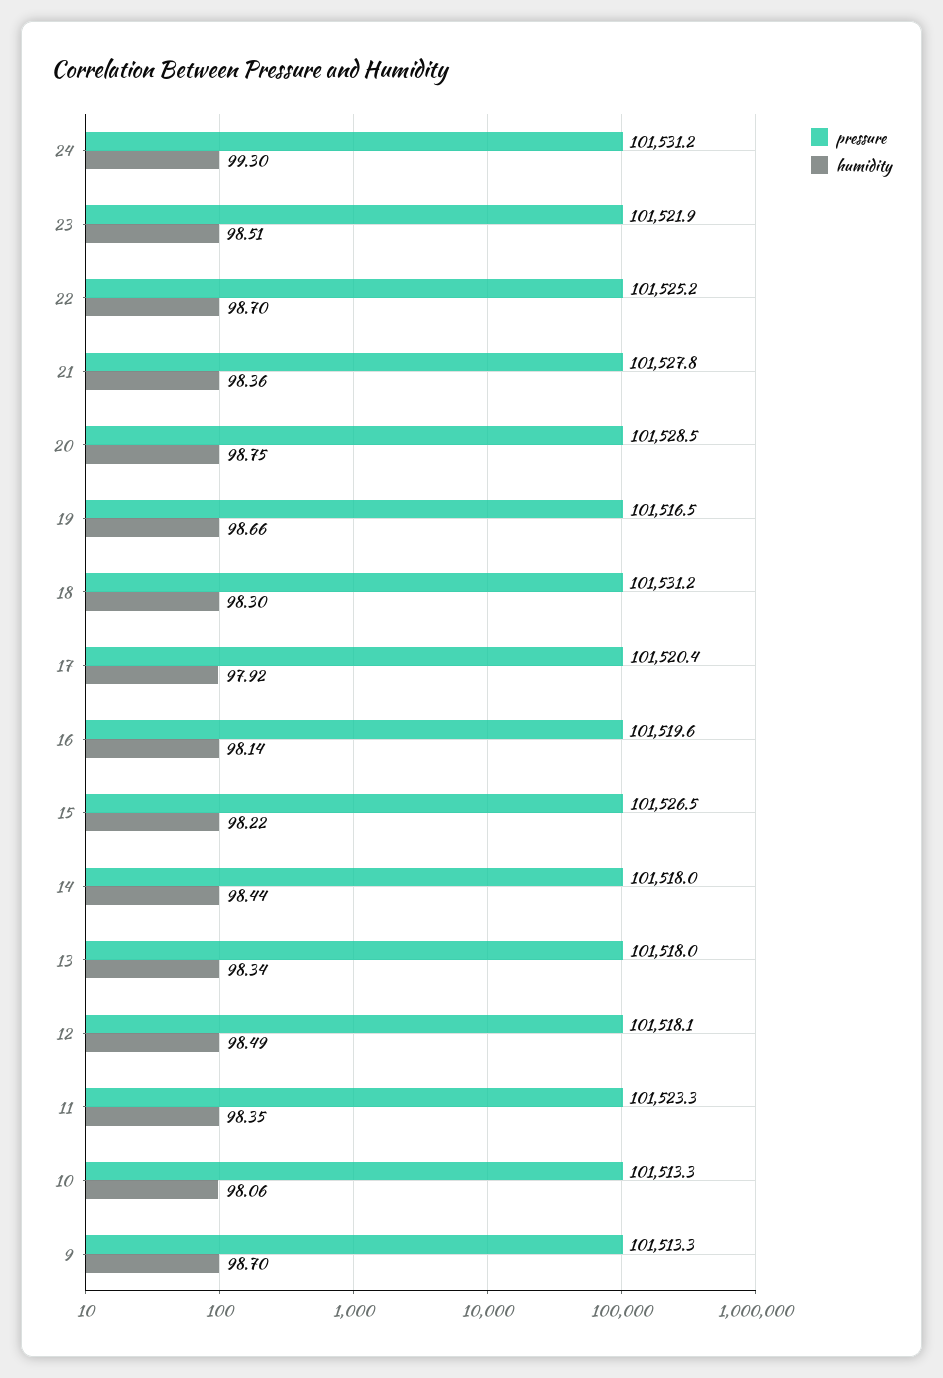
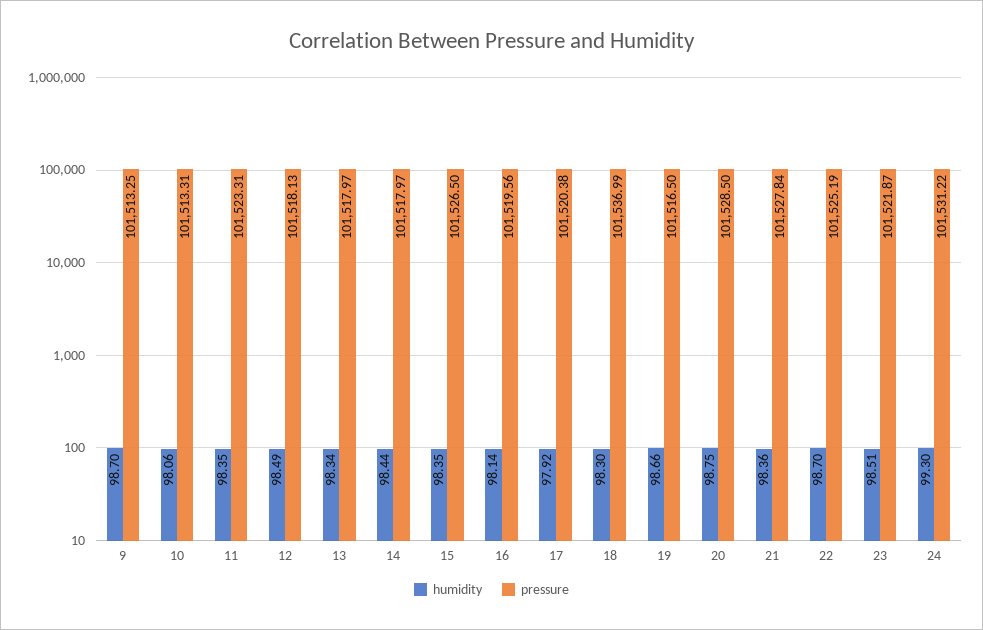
  {
    "pressure": {
      "24": 101531.22,
      "23": 101521.87,
      "22": 101525.19,
      "21": 101527.84,
      "20": 101528.5,
      "19": 101516.5,
-     "18": 101531.2,
+     "18": 101536.99,
      "17": 101520.38,
      "16": 101519.56,
      "15": 101526.5,
      "14": 101517.97,
      "13": 101517.97,
      "12": 101518.13,
      "11": 101523.31,
      "10": 101513.31,
      "9": 101513.25
    },
    "humidity": {
      "24": 99.3,
      "23": 98.51,
      "22": 98.7,
      "21": 98.36,
      "20": 98.75,
      "19": 98.66,
      "18": 98.3,
      "17": 97.92,
      "16": 98.14,
-     "15": 98.22,
+     "15": 98.35,
      "14": 98.44,
      "13": 98.34,
      "12": 98.49,
      "11": 98.35,
      "10": 98.06,
      "9": 98.7
    }
  }

